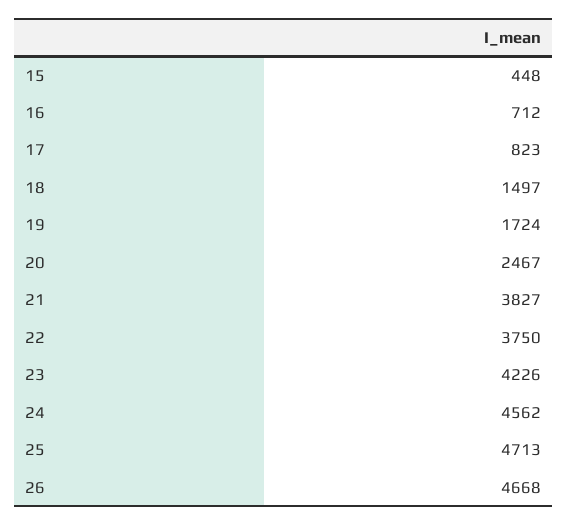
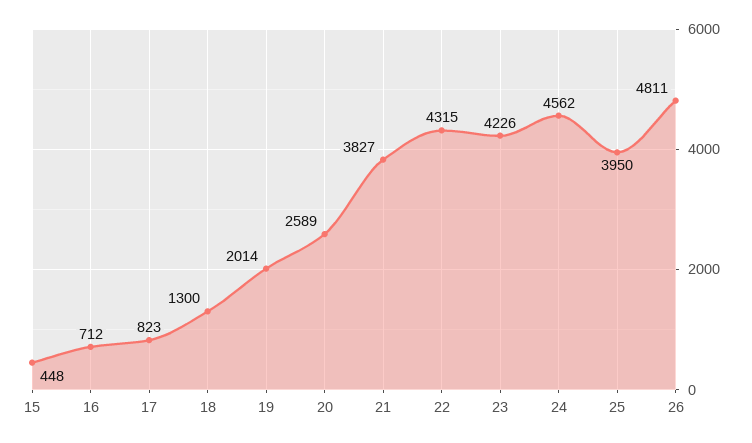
  {
    "15": 448,
    "16": 712,
    "17": 823,
-   "18": 1497,
+   "18": 1300,
-   "19": 1724,
+   "19": 2014,
-   "20": 2467,
+   "20": 2589,
    "21": 3827,
-   "22": 3750,
+   "22": 4315,
    "23": 4226,
    "24": 4562,
-   "25": 4713,
+   "25": 3950,
-   "26": 4668
+   "26": 4811
  }

